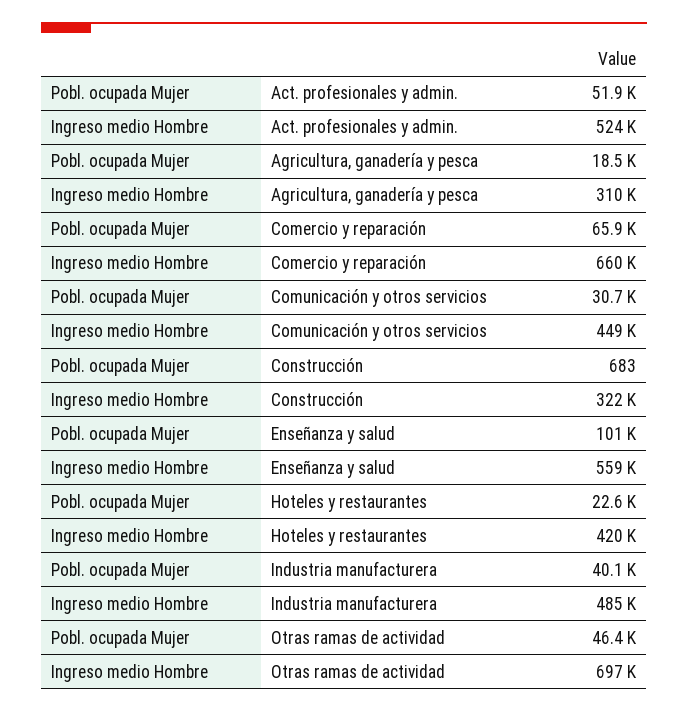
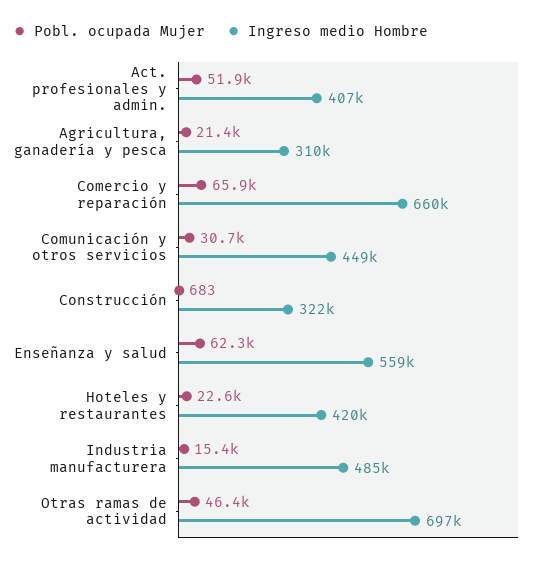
  {
    "Pobl. ocupada Mujer": {
      "Act. profesionales y admin.": 51900,
-     "Agricultura, ganadería y pesca": 18500,
+     "Agricultura, ganadería y pesca": 21400,
      "Comercio y reparación": 65900,
      "Comunicación y otros servicios": 30700,
      "Construcción": 683,
-     "Enseñanza y salud": 101000,
+     "Enseñanza y salud": 62300,
      "Hoteles y restaurantes": 22600,
-     "Industria manufacturera": 40100,
+     "Industria manufacturera": 15400,
      "Otras ramas de actividad": 46400
    },
    "Ingreso medio Hombre": {
-     "Act. profesionales y admin.": 524000,
+     "Act. profesionales y admin.": 407000,
      "Agricultura, ganadería y pesca": 310000,
      "Comercio y reparación": 660000,
      "Comunicación y otros servicios": 449000,
      "Construcción": 322000,
      "Enseñanza y salud": 559000,
      "Hoteles y restaurantes": 420000,
      "Industria manufacturera": 485000,
      "Otras ramas de actividad": 697000
    }
  }

